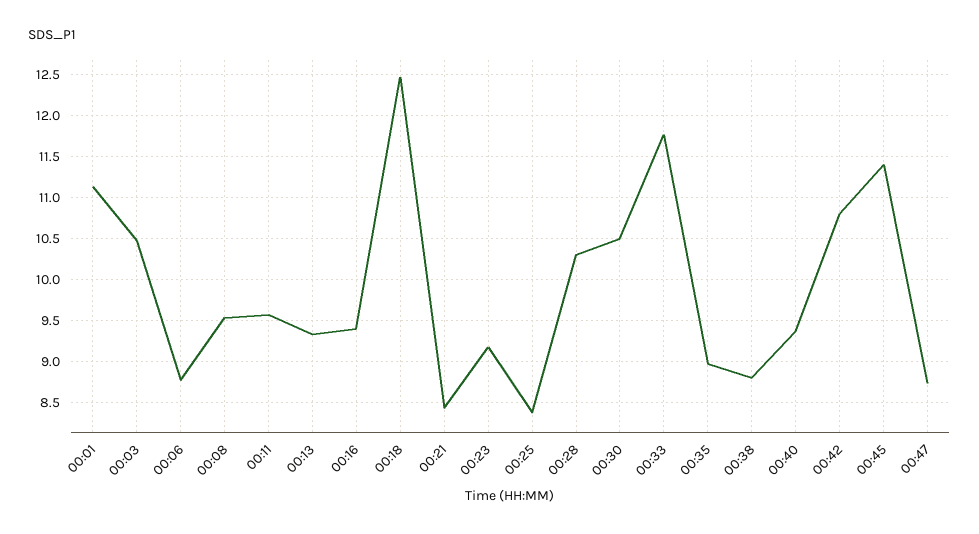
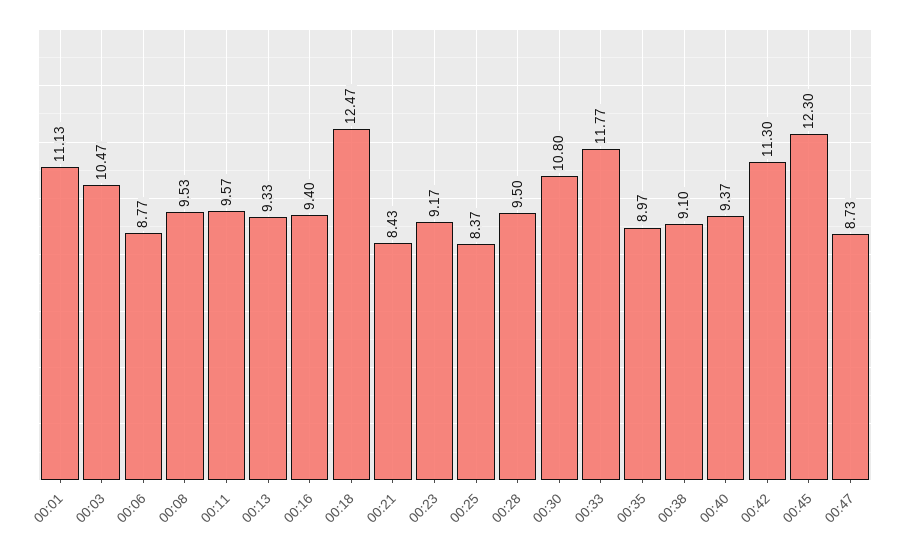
  {
    "00:01": 11.13,
    "00:03": 10.47,
    "00:06": 8.77,
    "00:08": 9.53,
    "00:11": 9.57,
    "00:13": 9.33,
    "00:16": 9.4,
    "00:18": 12.47,
    "00:21": 8.43,
    "00:23": 9.17,
    "00:25": 8.37,
-   "00:28": 10.3,
+   "00:28": 9.5,
-   "00:30": 10.5,
+   "00:30": 10.8,
    "00:33": 11.77,
    "00:35": 8.97,
-   "00:38": 8.8,
+   "00:38": 9.1,
    "00:40": 9.37,
-   "00:42": 10.8,
+   "00:42": 11.3,
-   "00:45": 11.4,
+   "00:45": 12.3,
    "00:47": 8.73
  }

